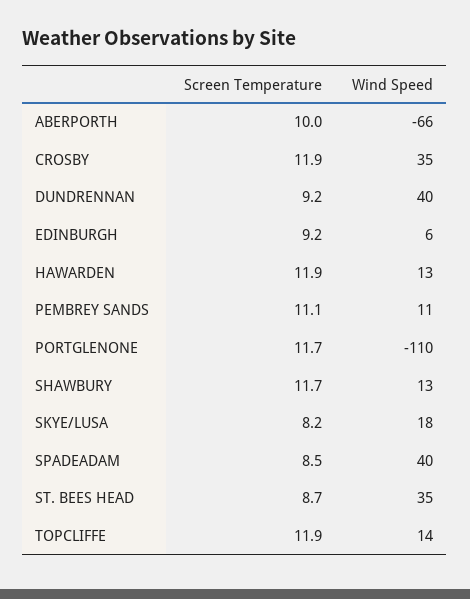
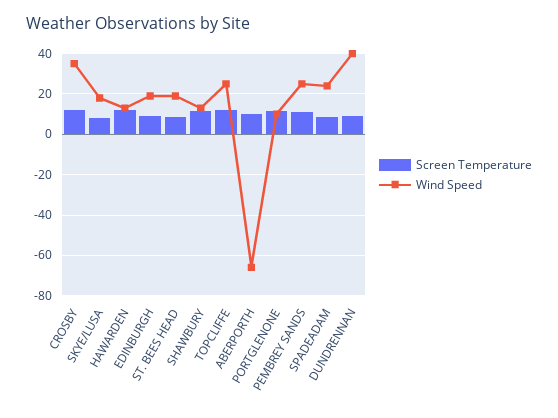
  {
    "Screen Temperature": {
      "ABERPORTH": 10,
      "CROSBY": 11.9,
      "DUNDRENNAN": 9.2,
      "EDINBURGH": 9.2,
      "HAWARDEN": 11.9,
      "PEMBREY SANDS": 11.1,
      "PORTGLENONE": 11.7,
      "SHAWBURY": 11.7,
      "SKYE/LUSA": 8.2,
      "SPADEADAM": 8.5,
      "ST. BEES HEAD": 8.7,
      "TOPCLIFFE": 11.9
    },
    "Wind Speed": {
      "ABERPORTH": -66,
      "CROSBY": 35,
      "DUNDRENNAN": 40,
-     "EDINBURGH": 6,
+     "EDINBURGH": 20,
      "HAWARDEN": 13,
-     "PEMBREY SANDS": 11,
+     "PEMBREY SANDS": 25,
-     "PORTGLENONE": -110,
+     "PORTGLENONE": 10,
      "SHAWBURY": 13,
      "SKYE/LUSA": 18,
-     "SPADEADAM": 40,
+     "SPADEADAM": 25,
-     "ST. BEES HEAD": 35,
+     "ST. BEES HEAD": 20,
-     "TOPCLIFFE": 14
+     "TOPCLIFFE": 25
    }
  }

